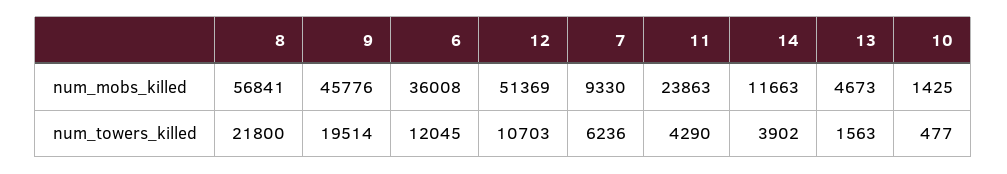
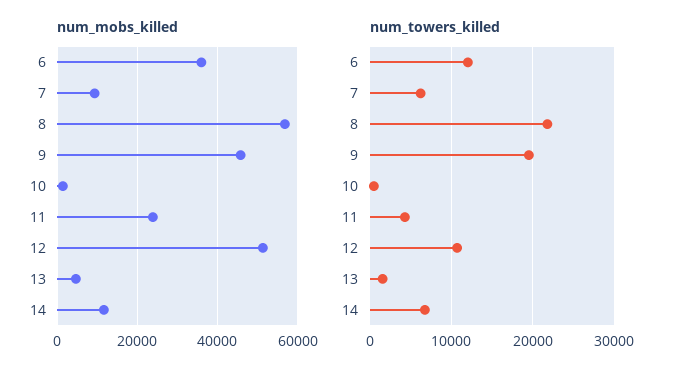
  {
    "num_mobs_killed": {
      "8": 56841,
      "9": 45776,
      "6": 36008,
      "12": 51369,
      "7": 9330,
      "11": 23863,
      "14": 11663,
      "13": 4673,
      "10": 1425
    },
    "num_towers_killed": {
      "8": 21800,
      "9": 19514,
      "6": 12045,
      "12": 10703,
      "7": 6236,
      "11": 4290,
-     "14": 3902,
+     "14": 7000,
      "13": 1563,
      "10": 477
    }
  }

